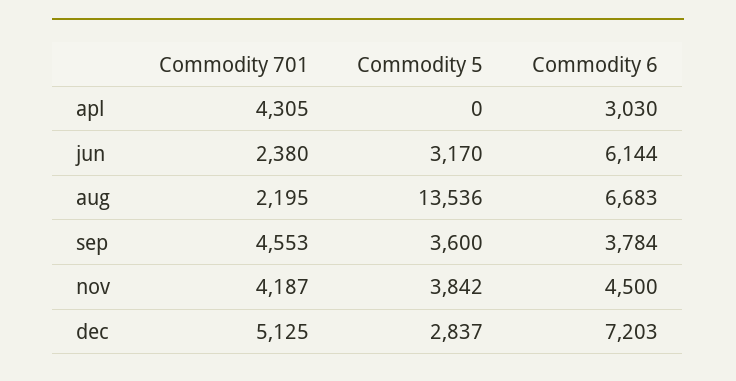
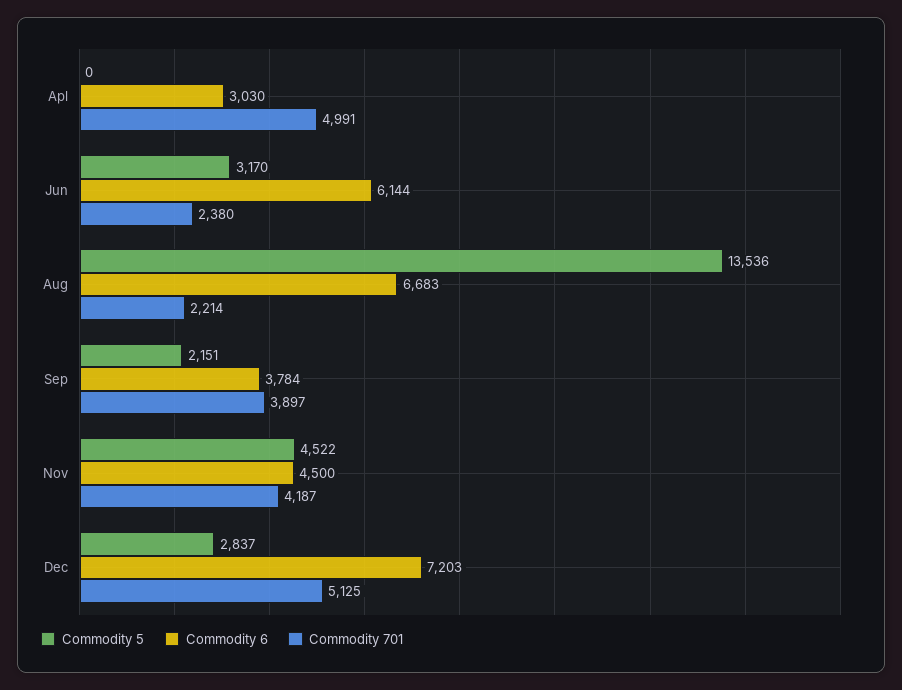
  {
    "Commodity 701": {
-     "apl": 4305,
+     "apl": 4991,
      "jun": 2380,
-     "aug": 2195,
+     "aug": 2214,
-     "sep": 4553,
+     "sep": 3897,
      "nov": 4187,
      "dec": 5125
    },
    "Commodity 5": {
      "apl": 0,
      "jun": 3170,
      "aug": 13536,
-     "sep": 3600,
+     "sep": 2151,
-     "nov": 3842,
+     "nov": 4522,
      "dec": 2837
    },
    "Commodity 6": {
      "apl": 3030,
      "jun": 6144,
      "aug": 6683,
      "sep": 3784,
      "nov": 4500,
      "dec": 7203
    }
  }

